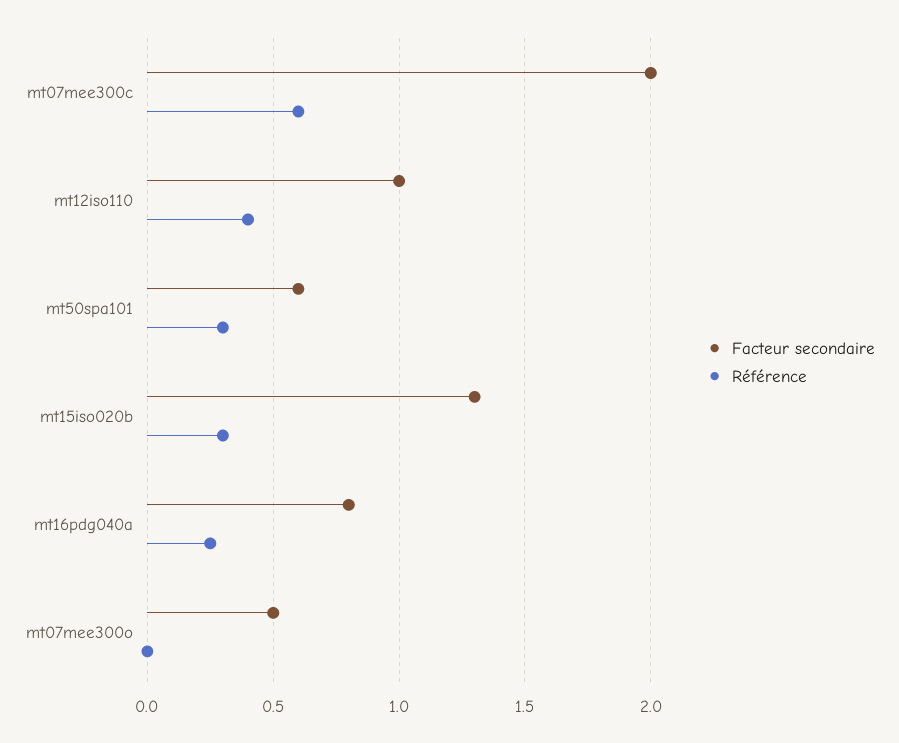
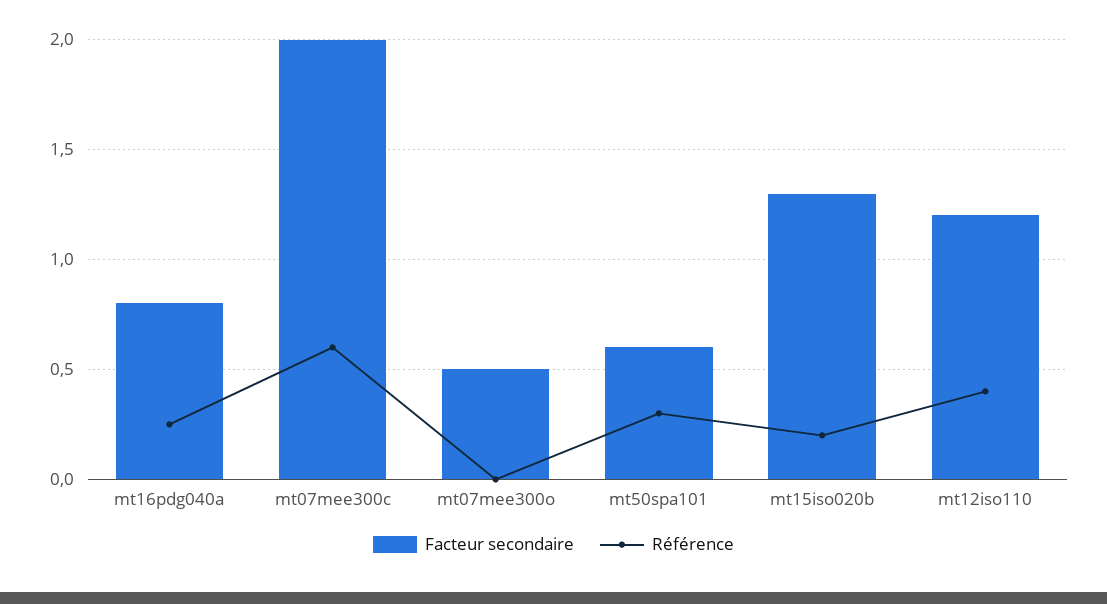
  {
    "Facteur secondaire": {
      "mt07mee300c": 2,
-     "mt12iso110": 1,
+     "mt12iso110": 1.2,
      "mt50spa101": 0.6,
      "mt15iso020b": 1.3,
      "mt16pdg040a": 0.8,
      "mt07mee300o": 0.5
    },
    "Référence": {
      "mt07mee300c": 0.6,
      "mt12iso110": 0.4,
      "mt50spa101": 0.3,
-     "mt15iso020b": 0.3,
+     "mt15iso020b": 0.2,
      "mt16pdg040a": 0.25,
      "mt07mee300o": 0
    }
  }

